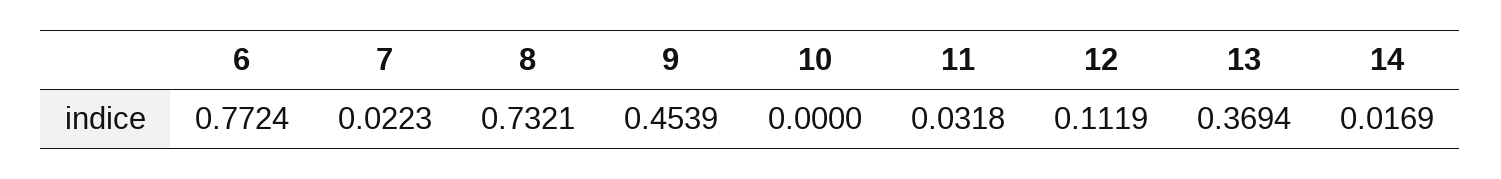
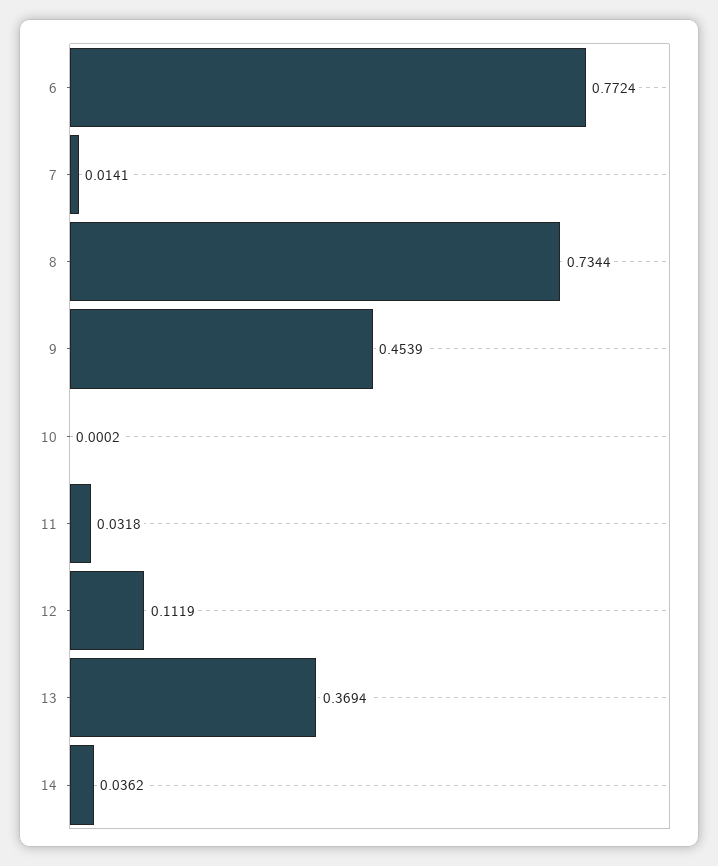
  {
    "6": 0.7724,
-   "7": 0.0223,
+   "7": 0.0141,
-   "8": 0.7321,
+   "8": 0.7344,
    "9": 0.4539,
-   "10": 0,
+   "10": 0.0002,
    "11": 0.0318,
    "12": 0.1119,
    "13": 0.3694,
-   "14": 0.0169
+   "14": 0.0362
  }

